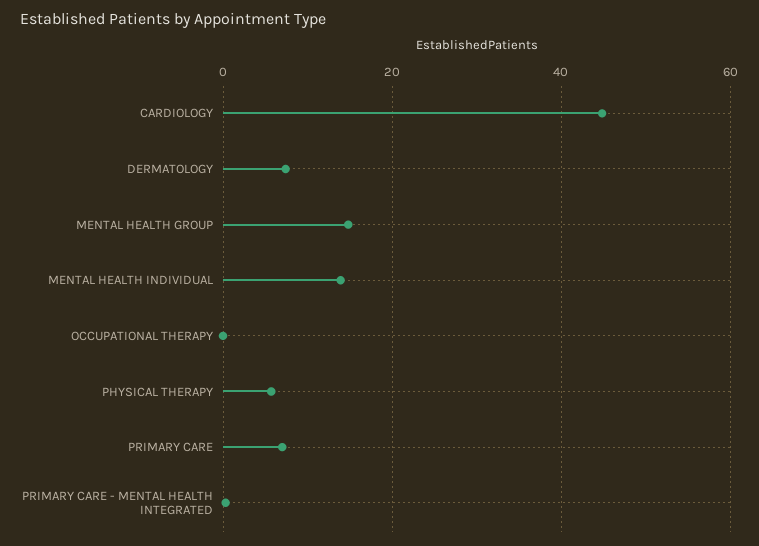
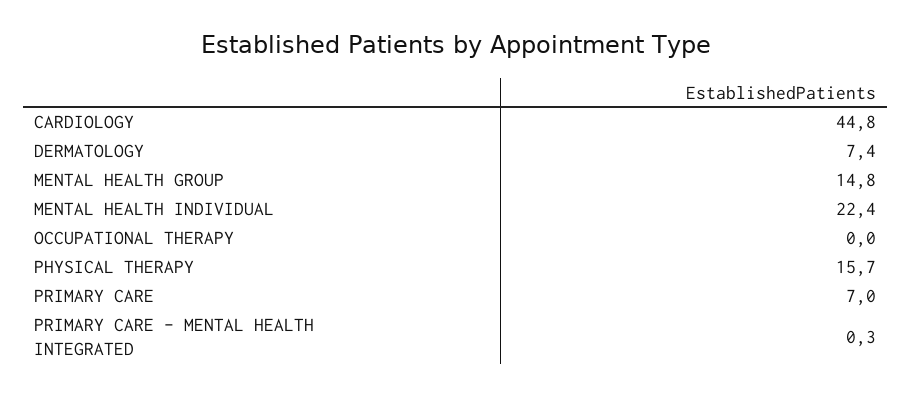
  {
    "CARDIOLOGY": 44.8,
    "DERMATOLOGY": 7.4,
    "MENTAL HEALTH GROUP": 14.8,
-   "MENTAL HEALTH INDIVIDUAL": 14,
+   "MENTAL HEALTH INDIVIDUAL": 22.4,
    "OCCUPATIONAL THERAPY": 0,
-   "PHYSICAL THERAPY": 6,
+   "PHYSICAL THERAPY": 15.7,
    "PRIMARY CARE": 7,
    "PRIMARY CARE - MENTAL HEALTH INTEGRATED": 0.3
  }

